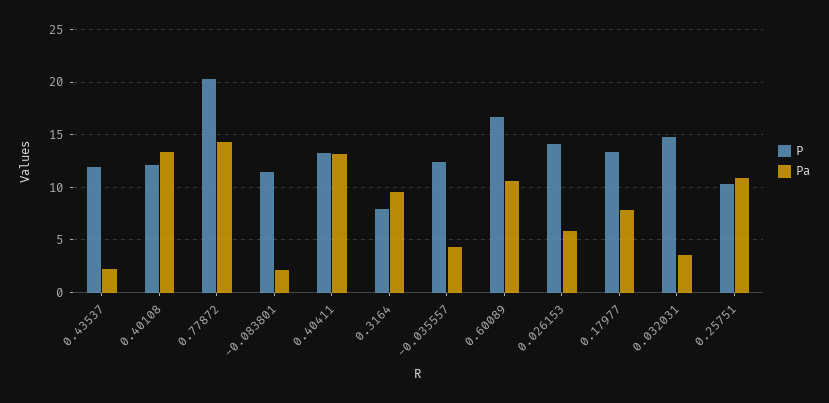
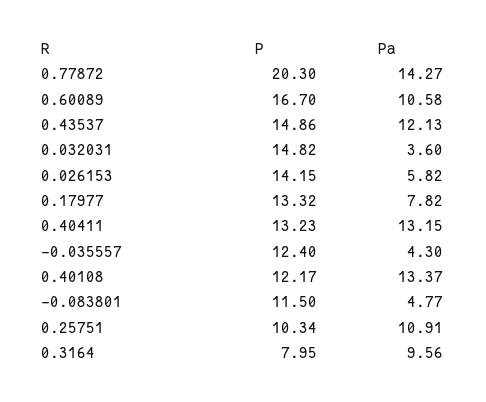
  {
    "P": {
-     "0.43537": 12,
+     "0.43537": 14.86,
      "0.40108": 12.17,
      "0.77872": 20.3,
      "-0.083801": 11.5,
      "0.40411": 13.23,
      "0.3164": 7.95,
      "-0.035557": 12.4,
      "0.60089": 16.7,
      "0.026153": 14.15,
      "0.17977": 13.32,
      "0.032031": 14.82,
      "0.25751": 10.34
    },
    "Pa": {
-     "0.43537": 2,
+     "0.43537": 12.13,
      "0.40108": 13.37,
      "0.77872": 14.27,
-     "-0.083801": 2,
+     "-0.083801": 4.77,
      "0.40411": 13.15,
      "0.3164": 9.56,
      "-0.035557": 4.3,
      "0.60089": 10.58,
      "0.026153": 5.82,
      "0.17977": 7.82,
      "0.032031": 3.6,
      "0.25751": 10.91
    }
  }

